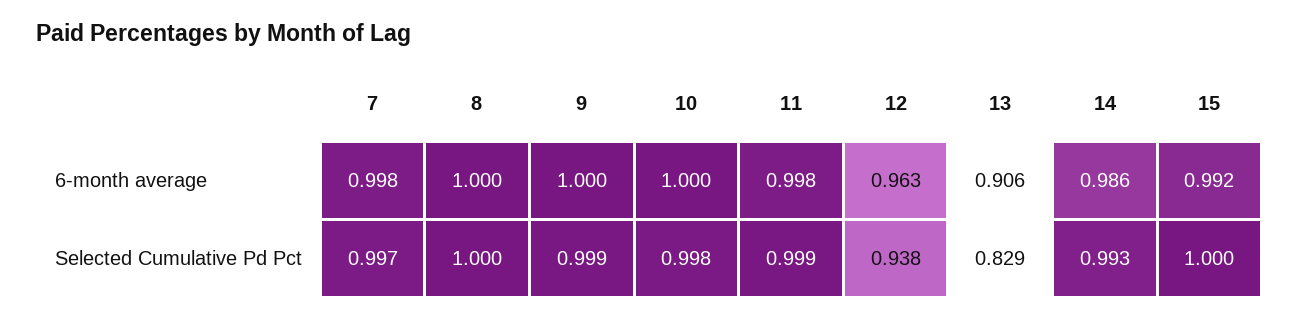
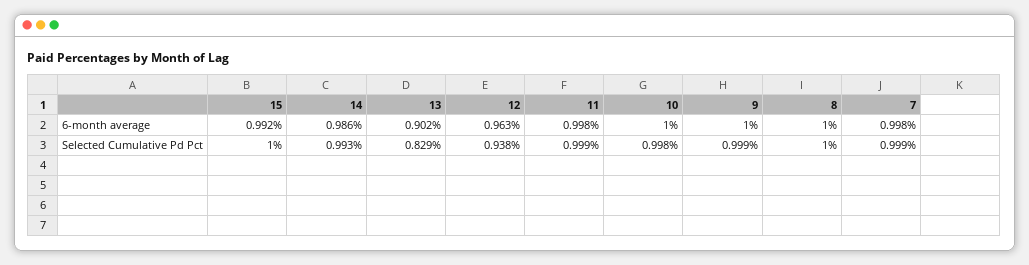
  {
    "7": {
      "6-month average": 0.998,
-     "Selected Cumulative Pd Pct": 0.997
+     "Selected Cumulative Pd Pct": 0.999
    },
    "8": {
      "6-month average": 1,
      "Selected Cumulative Pd Pct": 1
    },
    "9": {
      "6-month average": 1,
      "Selected Cumulative Pd Pct": 0.999
    },
    "10": {
      "6-month average": 1,
      "Selected Cumulative Pd Pct": 0.998
    },
    "11": {
      "6-month average": 0.998,
      "Selected Cumulative Pd Pct": 0.999
    },
    "12": {
      "6-month average": 0.963,
      "Selected Cumulative Pd Pct": 0.938
    },
    "13": {
-     "6-month average": 0.906,
+     "6-month average": 0.902,
      "Selected Cumulative Pd Pct": 0.829
    },
    "14": {
      "6-month average": 0.986,
      "Selected Cumulative Pd Pct": 0.993
    },
    "15": {
      "6-month average": 0.992,
      "Selected Cumulative Pd Pct": 1
    }
  }

